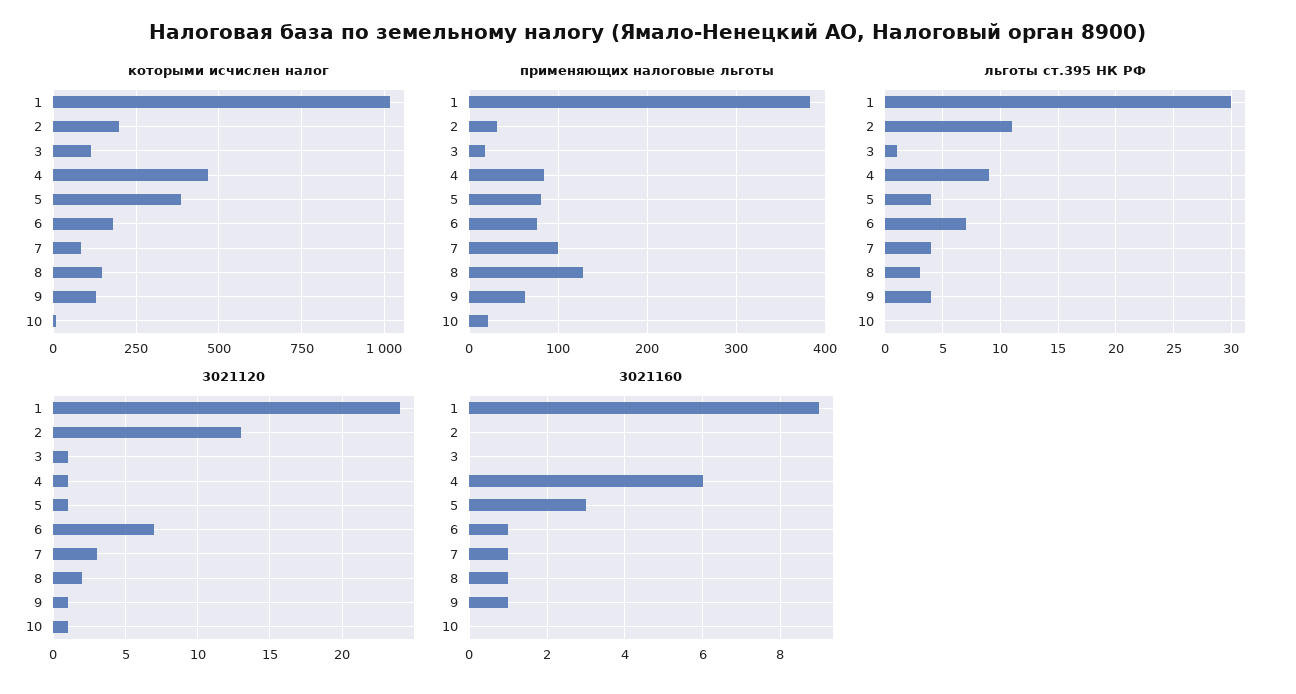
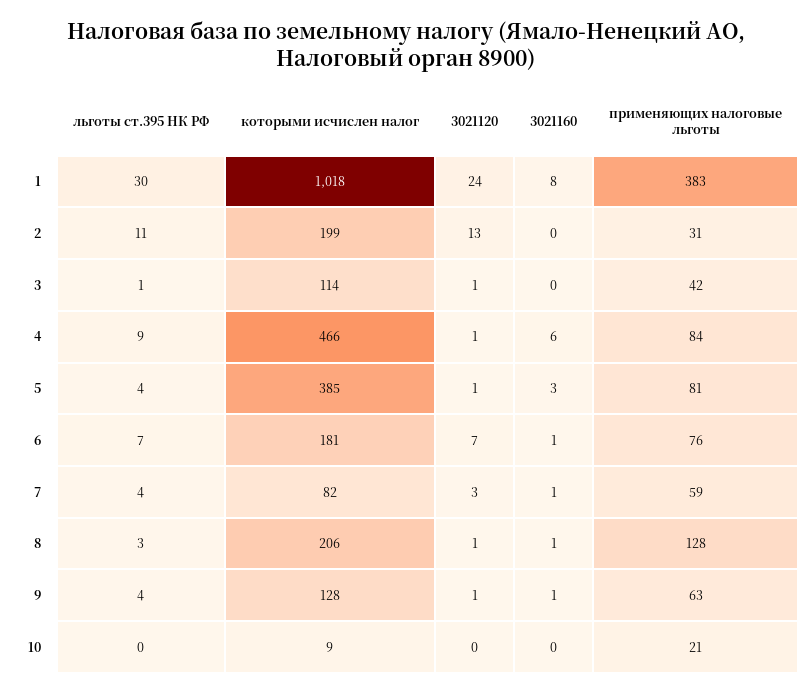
  {
    "которыми исчислен налог": {
      "1": 1018,
      "2": 199,
      "3": 114,
      "4": 466,
      "5": 385,
      "6": 181,
      "7": 82,
-     "8": 150,
+     "8": 206,
      "9": 128,
      "10": 9
    },
    "применяющих налоговые льготы": {
      "1": 383,
      "2": 31,
-     "3": 20,
+     "3": 42,
      "4": 84,
      "5": 81,
      "6": 76,
-     "7": 100,
+     "7": 59,
      "8": 128,
      "9": 63,
      "10": 21
    },
    "льготы ст.395 НК РФ": {
      "1": 30,
      "2": 11,
      "3": 1,
      "4": 9,
      "5": 4,
      "6": 7,
      "7": 4,
      "8": 3,
      "9": 4,
      "10": 0
    },
    "3021120": {
      "1": 24,
      "2": 13,
      "3": 1,
      "4": 1,
      "5": 1,
      "6": 7,
      "7": 3,
-     "8": 2,
+     "8": 1,
      "9": 1,
-     "10": 1
+     "10": 0
    },
    "3021160": {
-     "1": 9,
+     "1": 8,
      "2": 0,
      "3": 0,
      "4": 6,
      "5": 3,
      "6": 1,
      "7": 1,
      "8": 1,
      "9": 1,
      "10": 0
    }
  }

